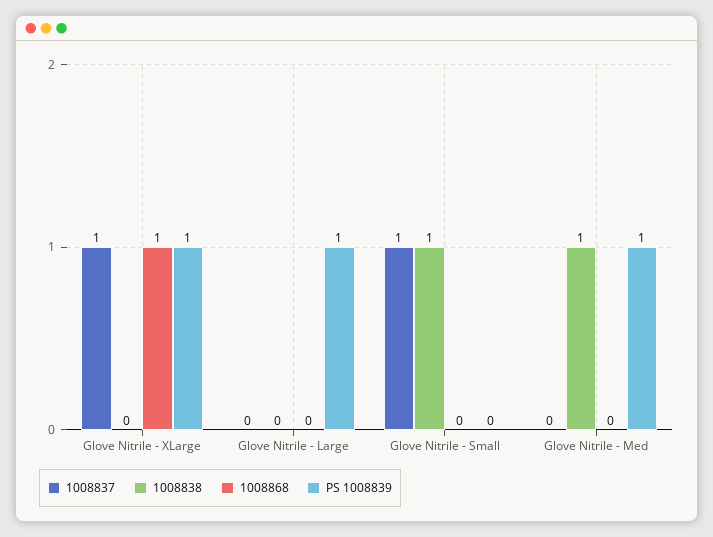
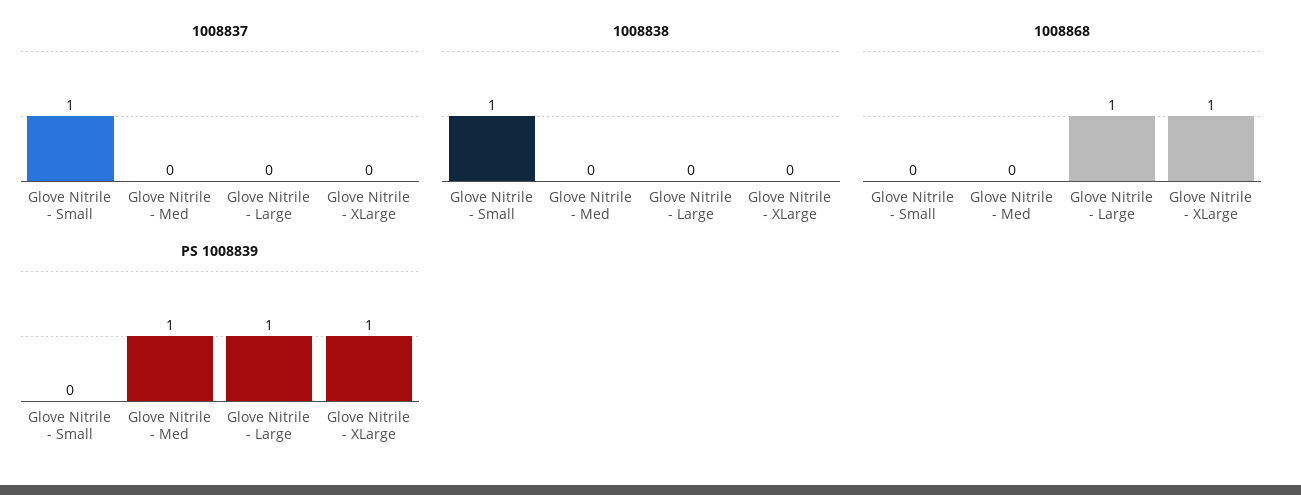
  {
    "1008837": {
-     "Glove Nitrile - XLarge": 1,
+     "Glove Nitrile - XLarge": 0,
      "Glove Nitrile - Large": 0,
      "Glove Nitrile - Small": 1,
      "Glove Nitrile - Med": 0
    },
    "1008838": {
      "Glove Nitrile - XLarge": 0,
      "Glove Nitrile - Large": 0,
      "Glove Nitrile - Small": 1,
-     "Glove Nitrile - Med": 1
+     "Glove Nitrile - Med": 0
    },
    "1008868": {
      "Glove Nitrile - XLarge": 1,
-     "Glove Nitrile - Large": 0,
+     "Glove Nitrile - Large": 1,
      "Glove Nitrile - Small": 0,
      "Glove Nitrile - Med": 0
    },
    "PS 1008839": {
      "Glove Nitrile - XLarge": 1,
      "Glove Nitrile - Large": 1,
      "Glove Nitrile - Small": 0,
      "Glove Nitrile - Med": 1
    }
  }

